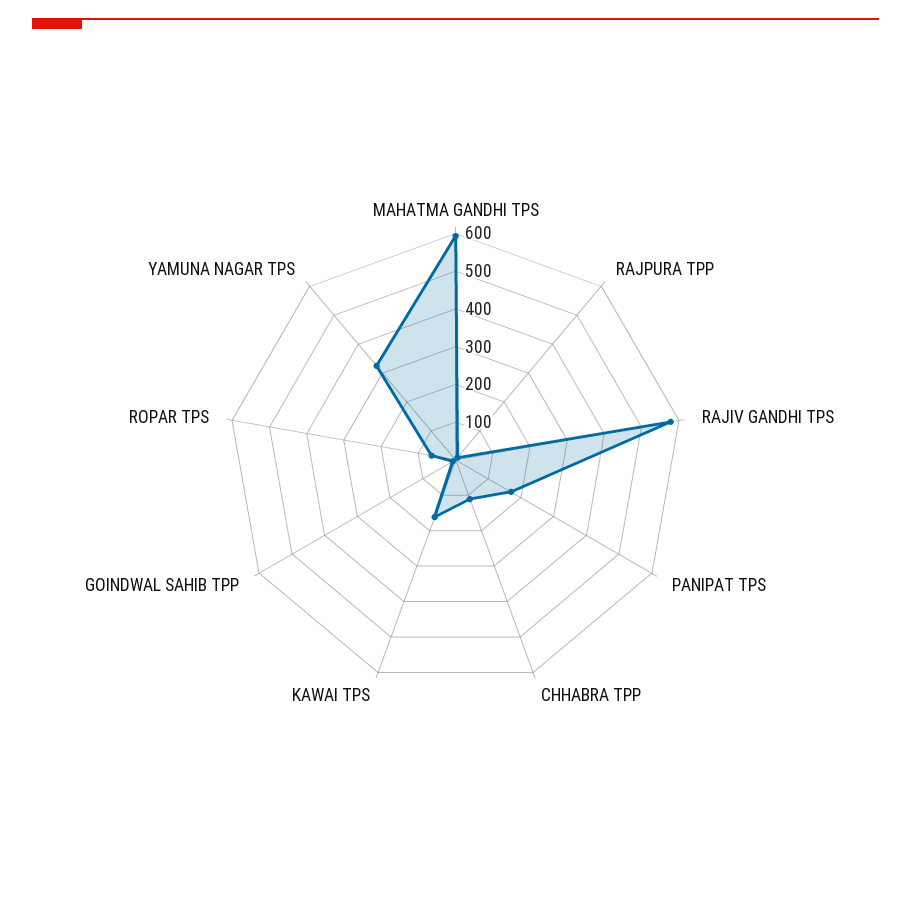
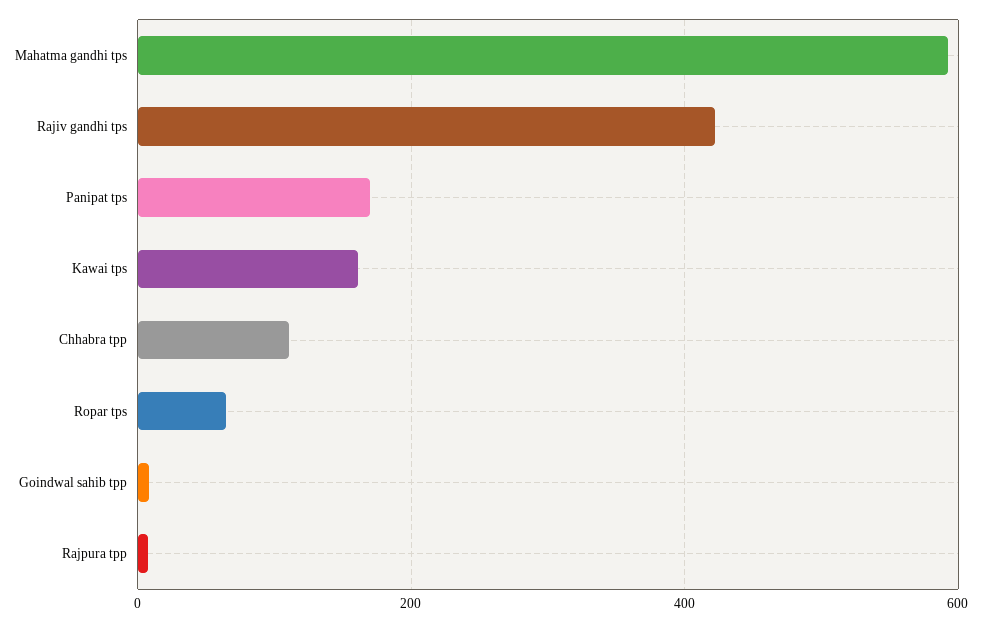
  {
    "MAHATMA GANDHI TPS": 600,
    "RAJPURA TPP": 0,
-   "RAJIV GANDHI TPS": 575,
+   "RAJIV GANDHI TPS": 420,
    "PANIPAT TPS": 180,
    "CHHABRA TPP": 120,
    "KAWAI TPS": 160,
    "GOINDWAL SAHIB TPP": 0,
-   "ROPAR TPS": 60,
+   "ROPAR TPS": 60
-   "YAMUNA NAGAR TPS": 325
  }

